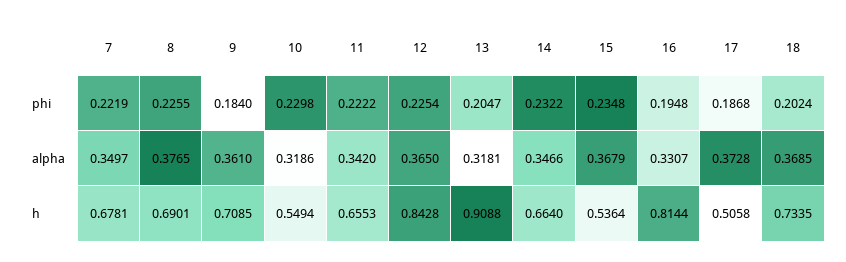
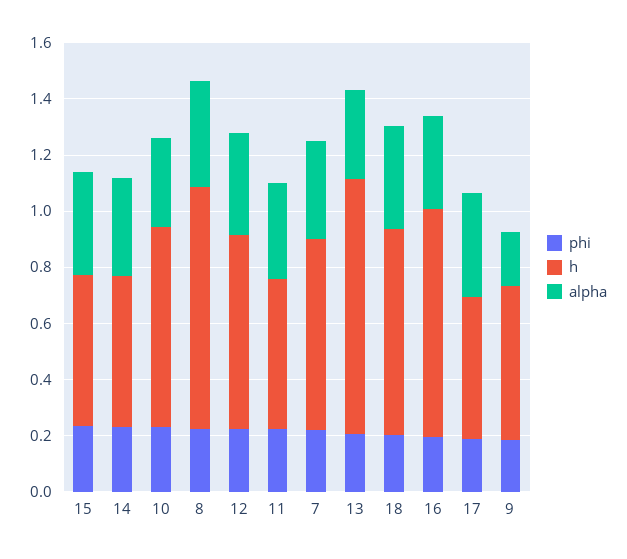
  {
    "phi": {
      "7": 0.2219,
      "8": 0.2255,
      "9": 0.184,
      "10": 0.2298,
      "11": 0.2222,
      "12": 0.2254,
      "13": 0.2047,
      "14": 0.2322,
      "15": 0.2348,
      "16": 0.1948,
      "17": 0.1868,
      "18": 0.2024
    },
    "alpha": {
      "7": 0.3497,
      "8": 0.3765,
-     "9": 0.361,
+     "9": 0.2,
      "10": 0.3186,
      "11": 0.342,
      "12": 0.365,
      "13": 0.3181,
      "14": 0.3466,
      "15": 0.3679,
      "16": 0.3307,
      "17": 0.3728,
      "18": 0.3685
    },
    "h": {
      "7": 0.6781,
-     "8": 0.6901,
+     "8": 0.85,
-     "9": 0.7085,
+     "9": 0.55,
-     "10": 0.5494,
+     "10": 0.7,
-     "11": 0.6553,
+     "11": 0.55,
-     "12": 0.8428,
+     "12": 0.7,
      "13": 0.9088,
-     "14": 0.664,
+     "14": 0.55,
      "15": 0.5364,
      "16": 0.8144,
      "17": 0.5058,
      "18": 0.7335
    }
  }

